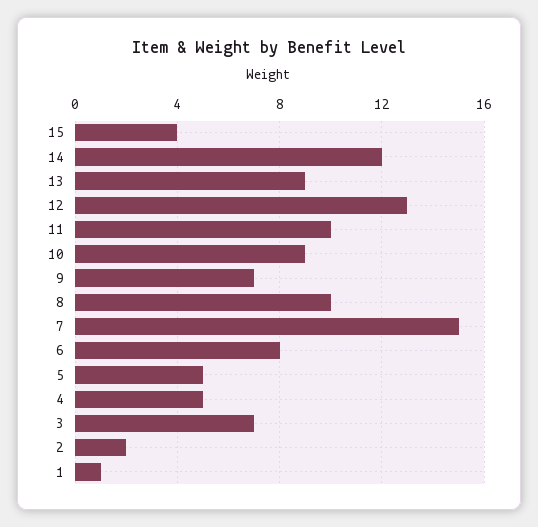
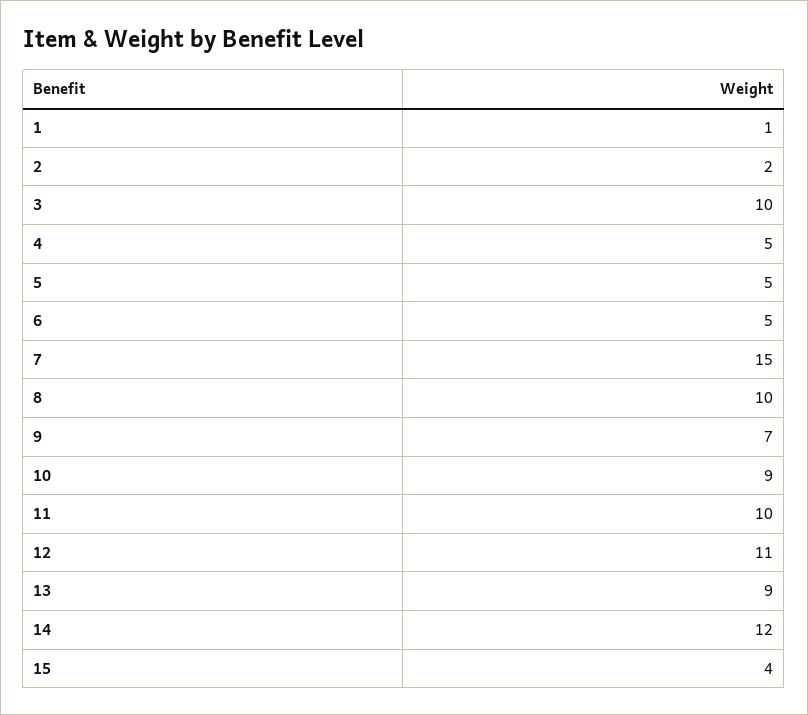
  {
    "15": 4,
    "14": 12,
    "13": 9,
-   "12": 13,
+   "12": 11,
    "11": 10,
    "10": 9,
    "9": 7,
    "8": 10,
    "7": 15,
-   "6": 8,
+   "6": 5,
    "5": 5,
    "4": 5,
-   "3": 7,
+   "3": 10,
    "2": 2,
    "1": 1
  }

